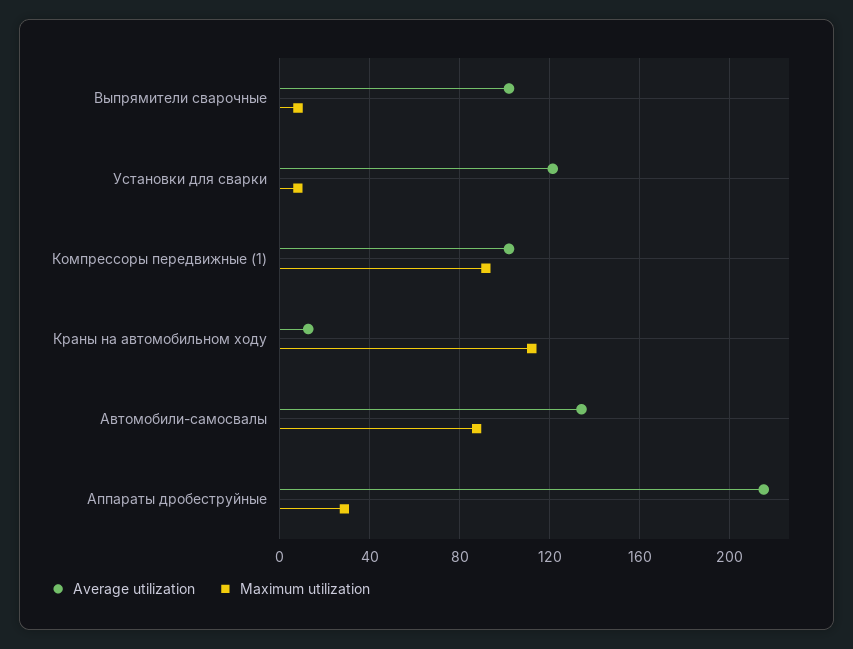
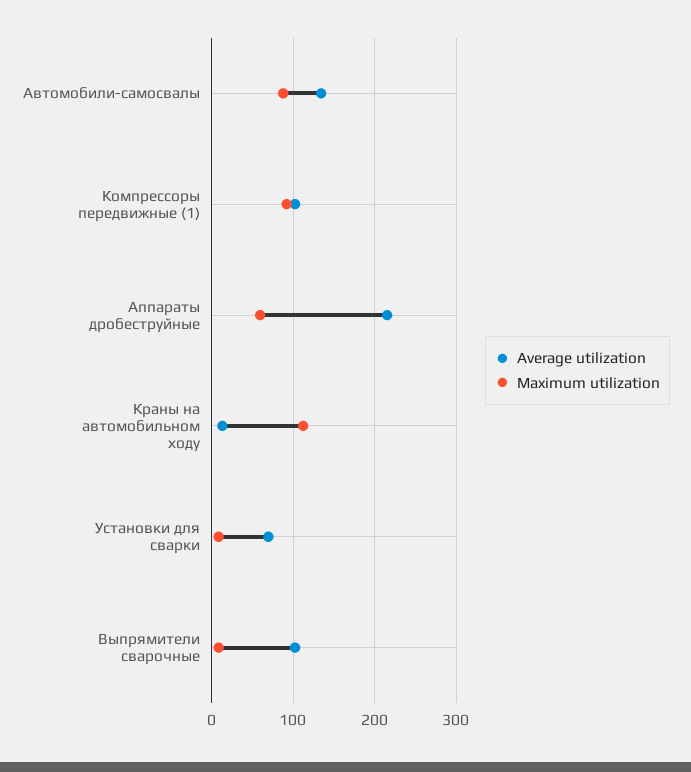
  {
    "Average utilization": {
      "Выпрямители сварочные": 100,
-     "Установки для сварки": 120,
+     "Установки для сварки": 70,
      "Компрессоры передвижные (1)": 100,
      "Краны на автомобильном ходу": 15,
      "Автомобили-самосвалы": 135,
      "Аппараты дробеструйные": 215
    },
    "Maximum utilization": {
      "Выпрямители сварочные": 10,
      "Установки для сварки": 10,
      "Компрессоры передвижные (1)": 90,
      "Краны на автомобильном ходу": 110,
      "Автомобили-самосвалы": 85,
-     "Аппараты дробеструйные": 30
+     "Аппараты дробеструйные": 60
    }
  }

